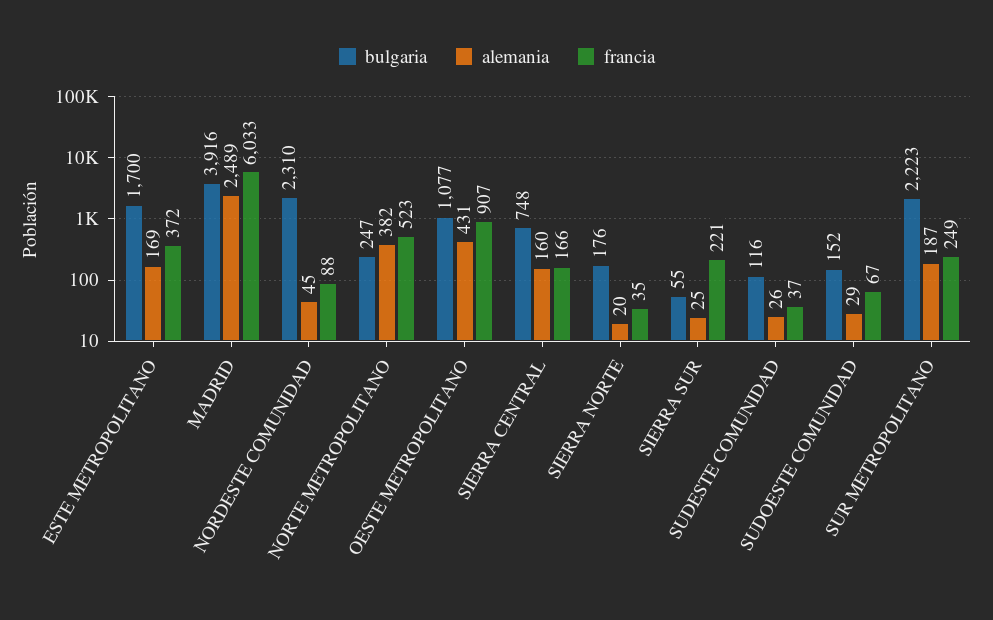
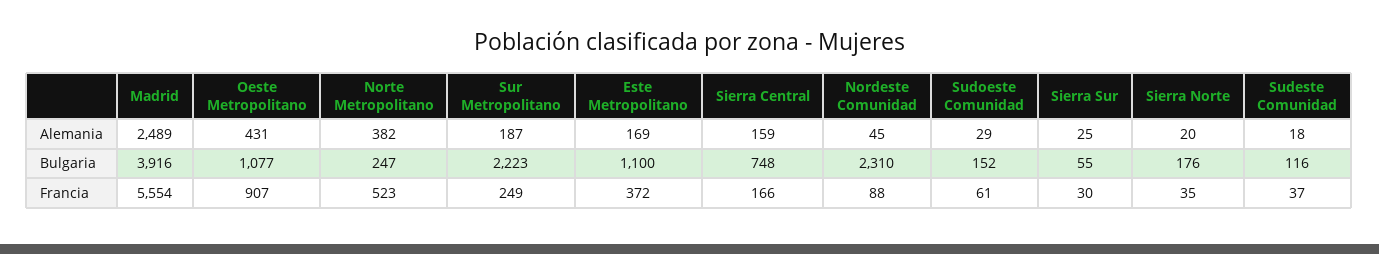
  {
    "bulgaria": {
-     "ESTE METROPOLITANO": 1700,
+     "ESTE METROPOLITANO": 1100,
      "MADRID": 3916,
      "NORDESTE COMUNIDAD": 2310,
      "NORTE METROPOLITANO": 247,
      "OESTE METROPOLITANO": 1077,
      "SIERRA CENTRAL": 748,
      "SIERRA NORTE": 176,
      "SIERRA SUR": 55,
      "SUDESTE COMUNIDAD": 116,
      "SUDOESTE COMUNIDAD": 152,
      "SUR METROPOLITANO": 2223
    },
    "alemania": {
      "ESTE METROPOLITANO": 169,
      "MADRID": 2489,
      "NORDESTE COMUNIDAD": 45,
      "NORTE METROPOLITANO": 382,
      "OESTE METROPOLITANO": 431,
-     "SIERRA CENTRAL": 160,
+     "SIERRA CENTRAL": 159,
      "SIERRA NORTE": 20,
      "SIERRA SUR": 25,
-     "SUDESTE COMUNIDAD": 26,
+     "SUDESTE COMUNIDAD": 18,
      "SUDOESTE COMUNIDAD": 29,
      "SUR METROPOLITANO": 187
    },
    "francia": {
      "ESTE METROPOLITANO": 372,
-     "MADRID": 6033,
+     "MADRID": 5554,
      "NORDESTE COMUNIDAD": 88,
      "NORTE METROPOLITANO": 523,
      "OESTE METROPOLITANO": 907,
      "SIERRA CENTRAL": 166,
      "SIERRA NORTE": 35,
-     "SIERRA SUR": 221,
+     "SIERRA SUR": 30,
      "SUDESTE COMUNIDAD": 37,
-     "SUDOESTE COMUNIDAD": 67,
+     "SUDOESTE COMUNIDAD": 61,
      "SUR METROPOLITANO": 249
    }
  }

